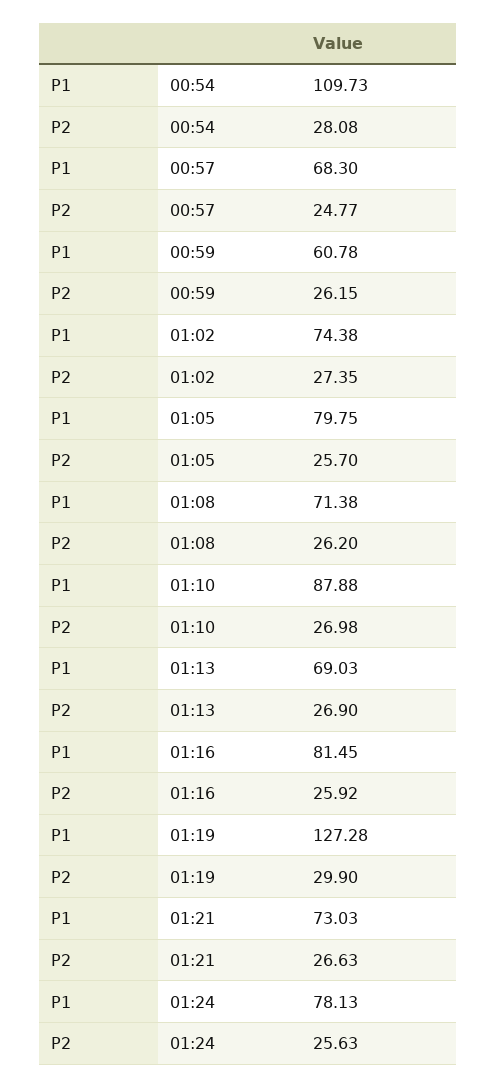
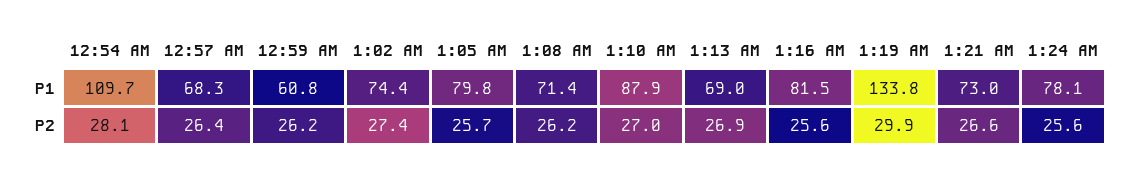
  {
    "P1": {
      "00:54": 109.73,
      "00:57": 68.3,
      "00:59": 60.78,
      "01:02": 74.38,
      "01:05": 79.75,
      "01:08": 71.38,
      "01:10": 87.88,
      "01:13": 69.03,
      "01:16": 81.45,
-     "01:19": 127.28,
+     "01:19": 133.8,
      "01:21": 73.03,
      "01:24": 78.13
    },
    "P2": {
      "00:54": 28.08,
-     "00:57": 24.77,
+     "00:57": 26.4,
      "00:59": 26.15,
      "01:02": 27.35,
      "01:05": 25.7,
      "01:08": 26.2,
      "01:10": 26.98,
      "01:13": 26.9,
-     "01:16": 25.92,
+     "01:16": 25.6,
      "01:19": 29.9,
      "01:21": 26.63,
      "01:24": 25.63
    }
  }

